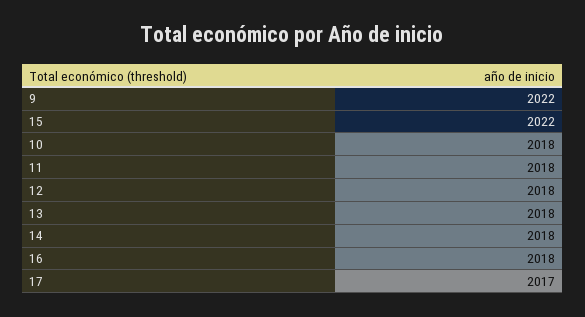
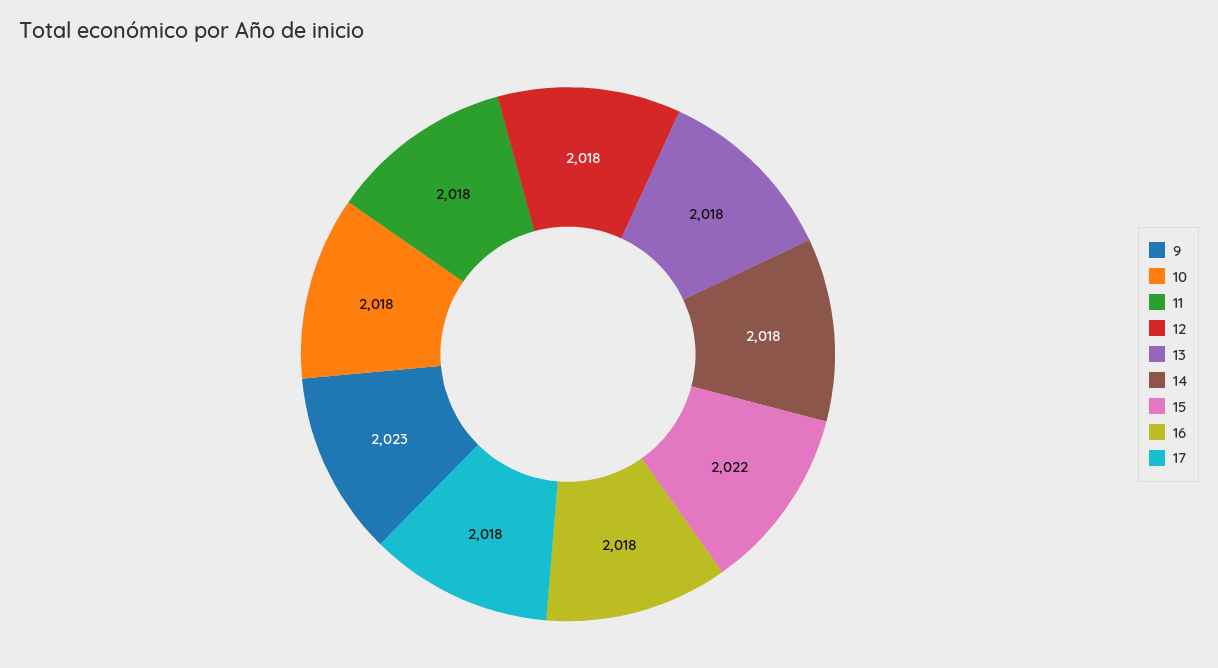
  {
-   "9": 2022,
+   "9": 2023,
    "15": 2022,
    "10": 2018,
    "11": 2018,
    "12": 2018,
    "13": 2018,
    "14": 2018,
    "16": 2018,
-   "17": 2017
+   "17": 2018
  }

